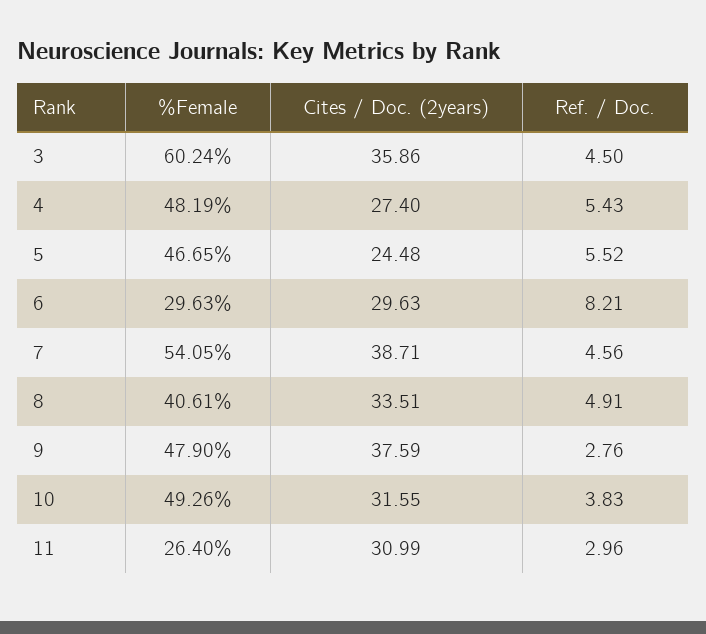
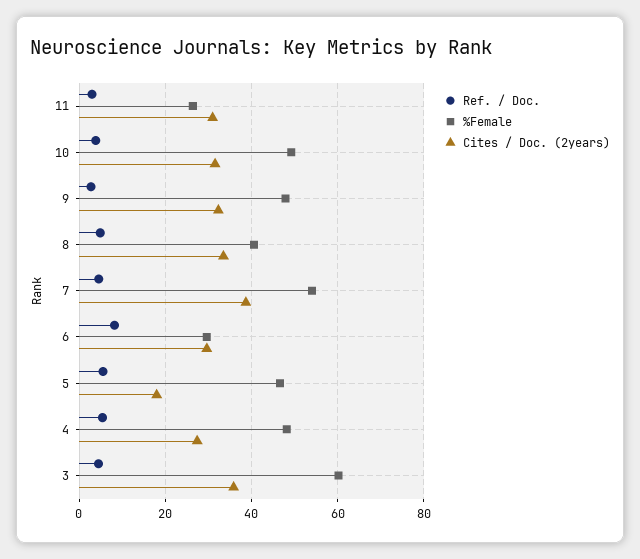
  {
    "%Female": {
      "3": 60.24,
      "4": 48.19,
      "5": 46.65,
      "6": 29.63,
      "7": 54.05,
      "8": 40.61,
      "9": 47.9,
      "10": 49.26,
      "11": 26.4
    },
    "Cites / Doc. (2years)": {
      "3": 35.86,
      "4": 27.4,
-     "5": 24.48,
+     "5": 18,
      "6": 29.63,
      "7": 38.71,
      "8": 33.51,
-     "9": 37.59,
+     "9": 32,
      "10": 31.55,
      "11": 30.99
    },
    "Ref. / Doc.": {
      "3": 4.5,
      "4": 5.43,
      "5": 5.52,
      "6": 8.21,
      "7": 4.56,
      "8": 4.91,
      "9": 2.76,
      "10": 3.83,
      "11": 2.96
    }
  }

